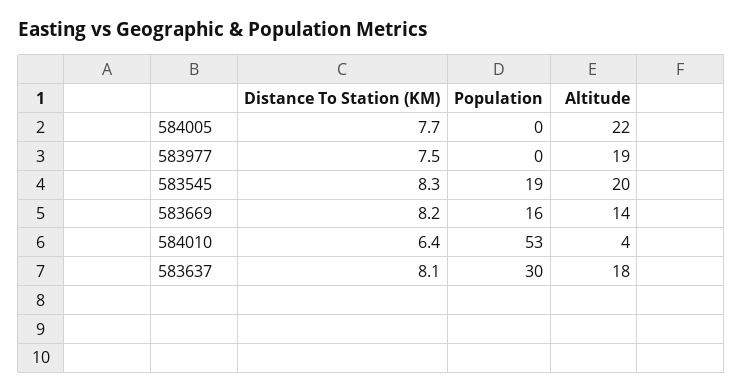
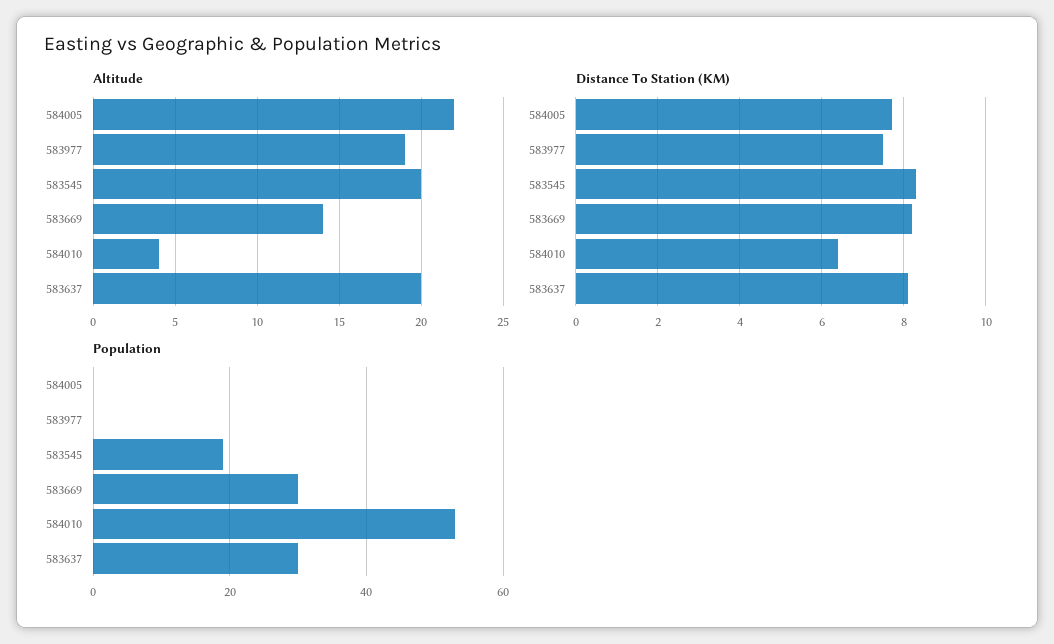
  {
    "Distance To Station (KM)": {
      "584005": 7.7,
      "583977": 7.5,
      "583545": 8.3,
      "583669": 8.2,
      "584010": 6.4,
      "583637": 8.1
    },
    "Population": {
      "584005": 0,
      "583977": 0,
      "583545": 19,
-     "583669": 16,
+     "583669": 30,
      "584010": 53,
      "583637": 30
    },
    "Altitude": {
      "584005": 22,
      "583977": 19,
      "583545": 20,
      "583669": 14,
      "584010": 4,
-     "583637": 18
+     "583637": 20
    }
  }

